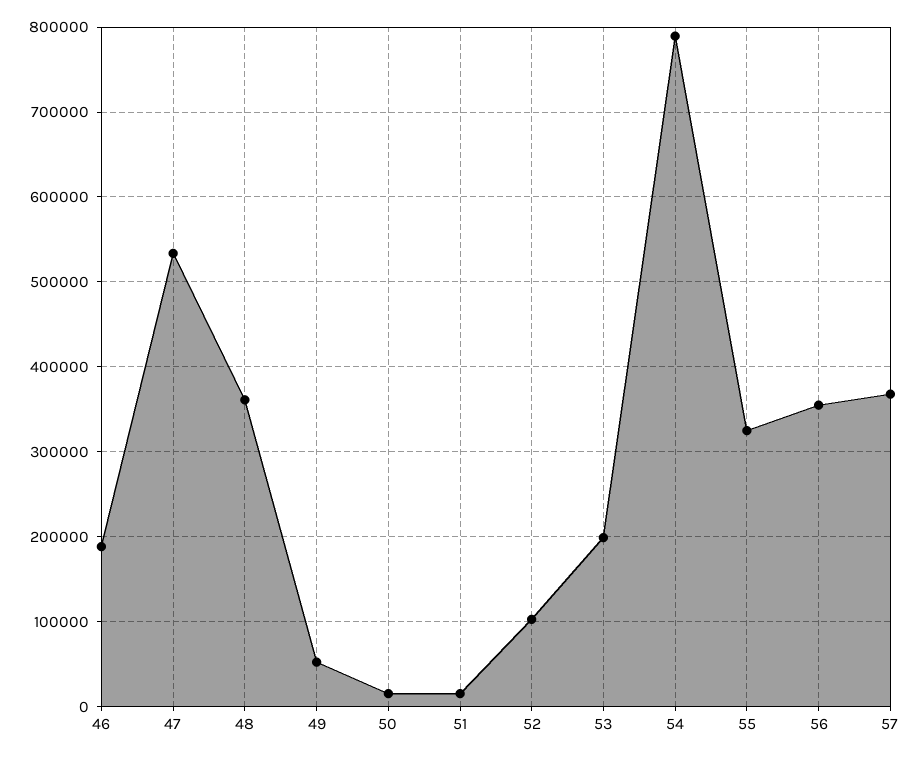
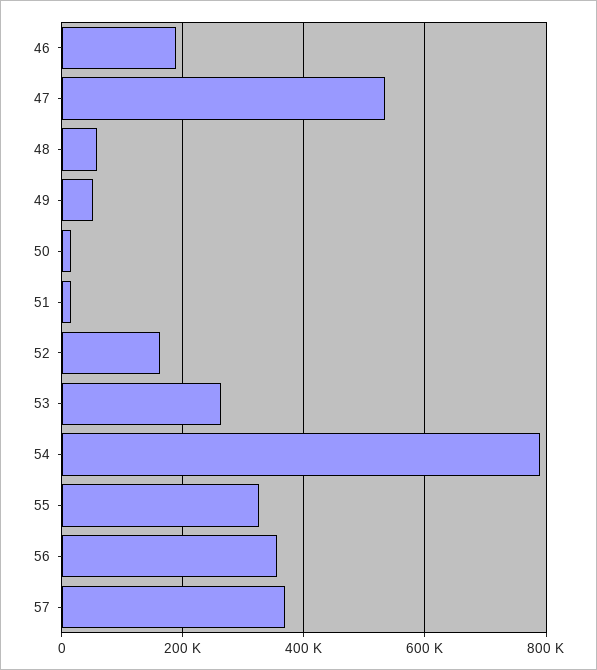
  {
    "46": 190000,
    "47": 530000,
-   "48": 360000,
+   "48": 60000,
    "49": 50000,
    "50": 20000,
    "51": 20000,
-   "52": 100000,
+   "52": 160000,
-   "53": 200000,
+   "53": 260000,
    "54": 790000,
    "55": 330000,
    "56": 350000,
    "57": 370000
  }

